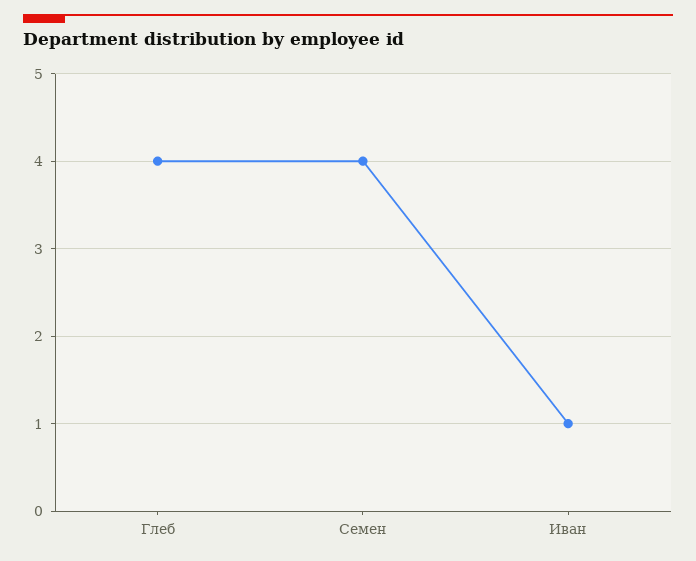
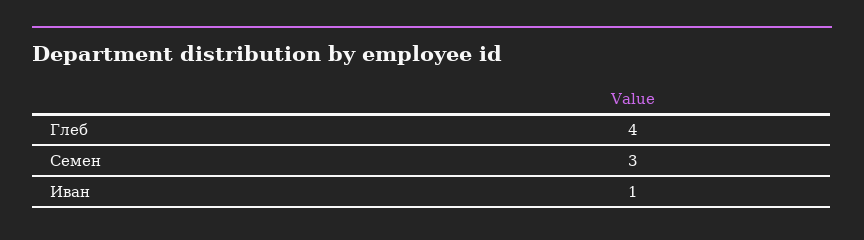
  {
    "Глеб": 4,
-   "Семен": 4,
+   "Семен": 3,
    "Иван": 1
  }

